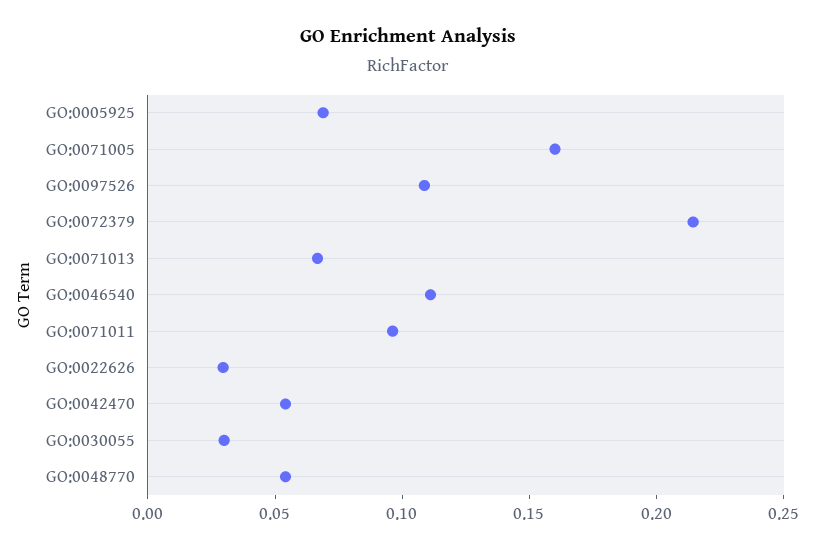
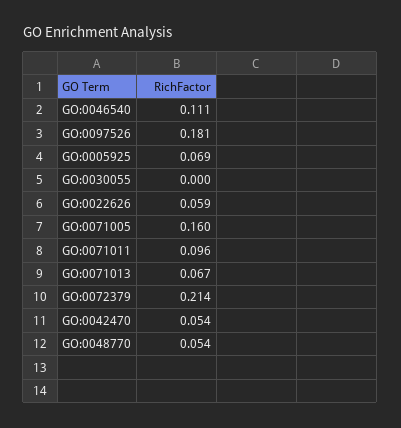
  {
    "GO:0005925": 0.069,
    "GO:0071005": 0.16,
-   "GO:0097526": 0.11,
+   "GO:0097526": 0.181,
    "GO:0072379": 0.214,
    "GO:0071013": 0.067,
    "GO:0046540": 0.111,
    "GO:0071011": 0.096,
-   "GO:0022626": 0.03,
+   "GO:0022626": 0.059,
    "GO:0042470": 0.054,
-   "GO:0030055": 0.03,
+   "GO:0030055": 0,
    "GO:0048770": 0.054
  }

